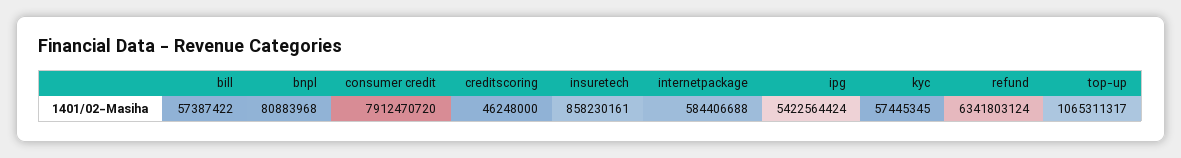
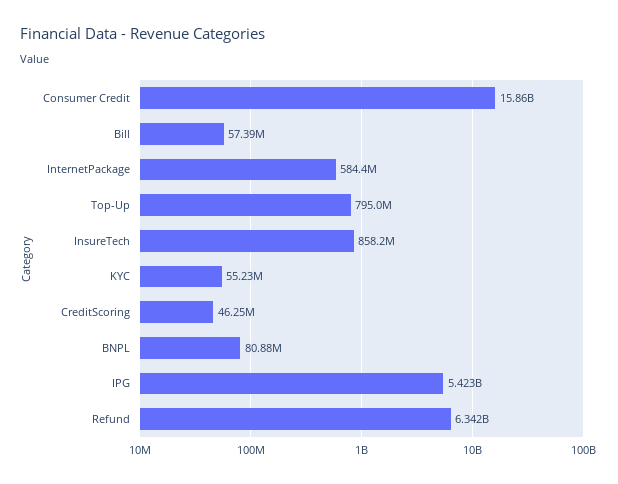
  {
    "bill": 57387422,
    "bnpl": 80883968,
-   "consumer credit": 7912470720,
+   "consumer credit": 15860000000,
    "creditscoring": 46248000,
    "insuretech": 858230161,
    "internetpackage": 584406688,
    "ipg": 5422564424,
-   "kyc": 57445345,
+   "kyc": 55230000,
    "refund": 6341803124,
-   "top-up": 1065311317
+   "top-up": 795000000
  }

